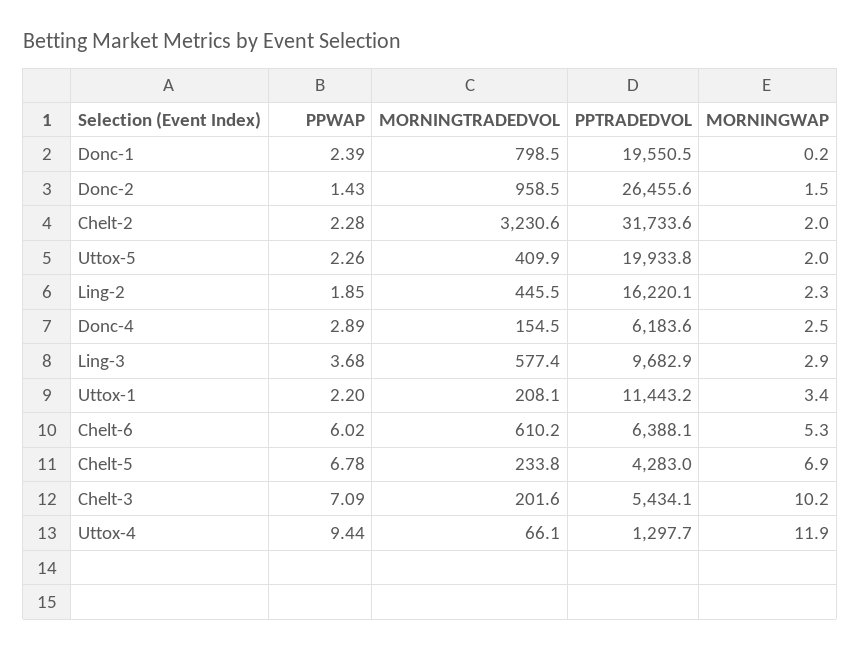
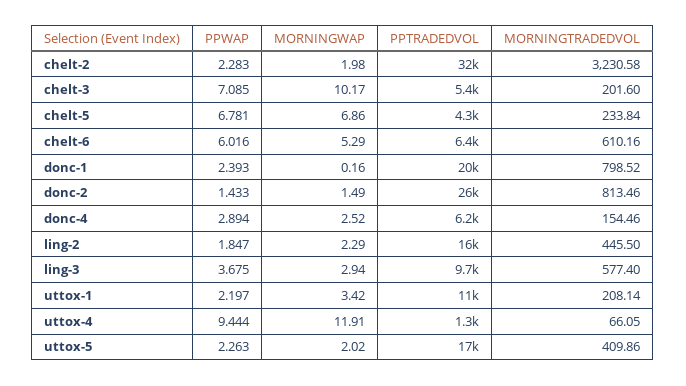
  {
    "PPWAP": {
      "Donc-1": 2.393,
      "Donc-2": 1.433,
      "Chelt-2": 2.283,
      "Uttox-5": 2.263,
      "Ling-2": 1.847,
      "Donc-4": 2.894,
      "Ling-3": 3.675,
      "Uttox-1": 2.197,
      "Chelt-6": 6.016,
      "Chelt-5": 6.781,
      "Chelt-3": 7.085,
      "Uttox-4": 9.444
    },
    "MORNINGTRADEDVOL": {
      "Donc-1": 798.52,
-     "Donc-2": 958.5,
+     "Donc-2": 813.46,
      "Chelt-2": 3230.58,
      "Uttox-5": 409.86,
      "Ling-2": 445.5,
      "Donc-4": 154.46,
      "Ling-3": 577.4,
      "Uttox-1": 208.14,
      "Chelt-6": 610.16,
      "Chelt-5": 233.84,
      "Chelt-3": 201.6,
      "Uttox-4": 66.05
    },
    "PPTRADEDVOL": {
      "Donc-1": 19550.5,
      "Donc-2": 26455.6,
      "Chelt-2": 31733.6,
-     "Uttox-5": 19933.8,
+     "Uttox-5": 17000,
      "Ling-2": 16220.1,
      "Donc-4": 6183.6,
      "Ling-3": 9682.9,
      "Uttox-1": 11443.2,
      "Chelt-6": 6388.1,
      "Chelt-5": 4283,
      "Chelt-3": 5434.1,
      "Uttox-4": 1297.7
    },
    "MORNINGWAP": {
      "Donc-1": 0.16,
      "Donc-2": 1.49,
      "Chelt-2": 1.98,
      "Uttox-5": 2.02,
      "Ling-2": 2.29,
      "Donc-4": 2.52,
      "Ling-3": 2.94,
      "Uttox-1": 3.42,
      "Chelt-6": 5.29,
      "Chelt-5": 6.86,
      "Chelt-3": 10.17,
      "Uttox-4": 11.91
    }
  }

